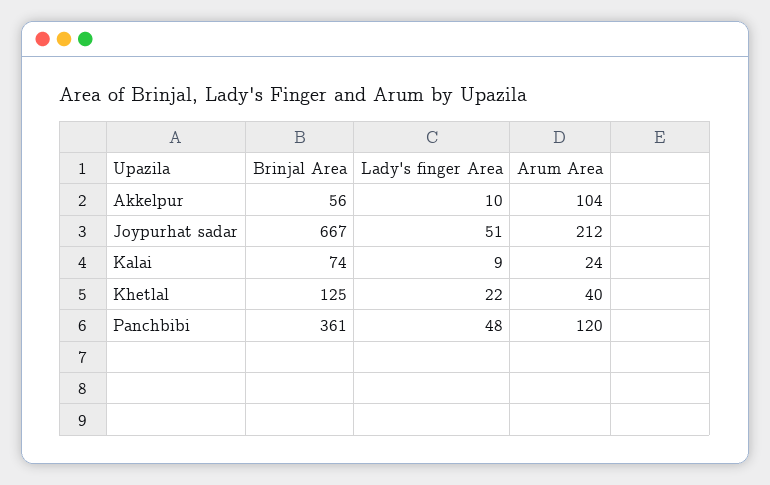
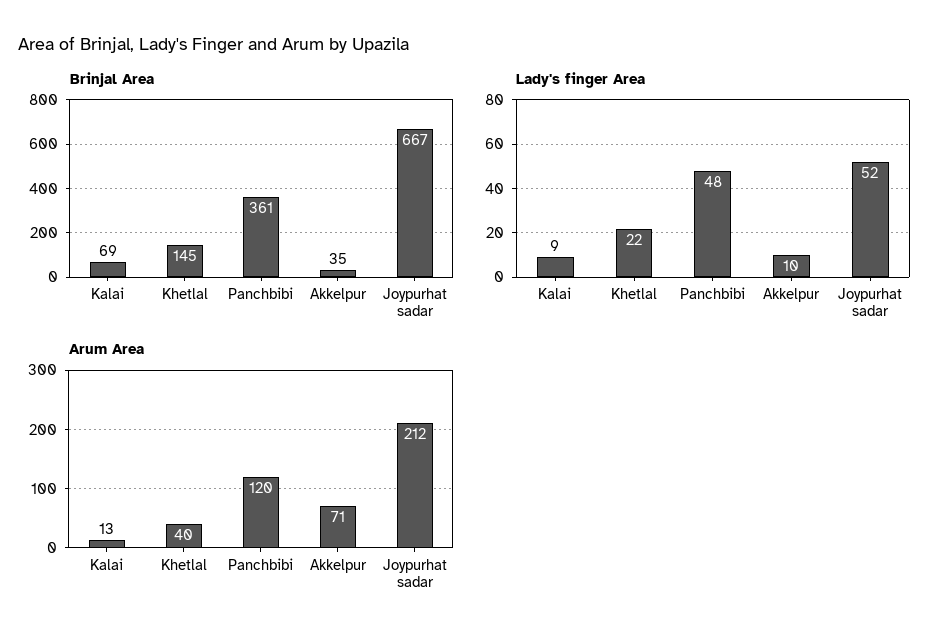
  {
    "Brinjal Area": {
-     "Akkelpur": 56,
+     "Akkelpur": 35,
      "Joypurhat sadar": 667,
-     "Kalai": 74,
+     "Kalai": 69,
-     "Khetlal": 125,
+     "Khetlal": 145,
      "Panchbibi": 361
    },
    "Lady's finger Area": {
      "Akkelpur": 10,
-     "Joypurhat sadar": 51,
+     "Joypurhat sadar": 52,
      "Kalai": 9,
      "Khetlal": 22,
      "Panchbibi": 48
    },
    "Arum Area": {
-     "Akkelpur": 104,
+     "Akkelpur": 71,
      "Joypurhat sadar": 212,
-     "Kalai": 24,
+     "Kalai": 13,
      "Khetlal": 40,
      "Panchbibi": 120
    }
  }

